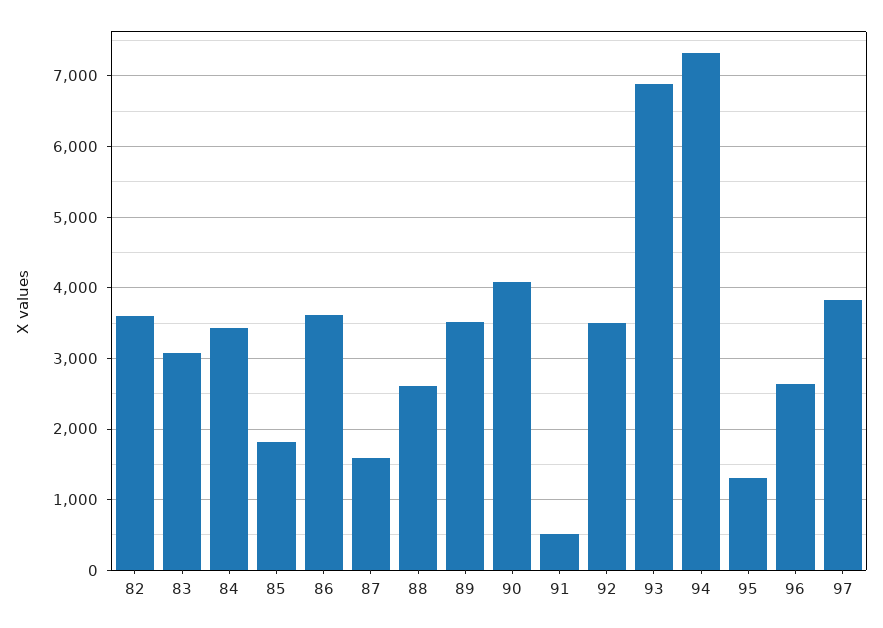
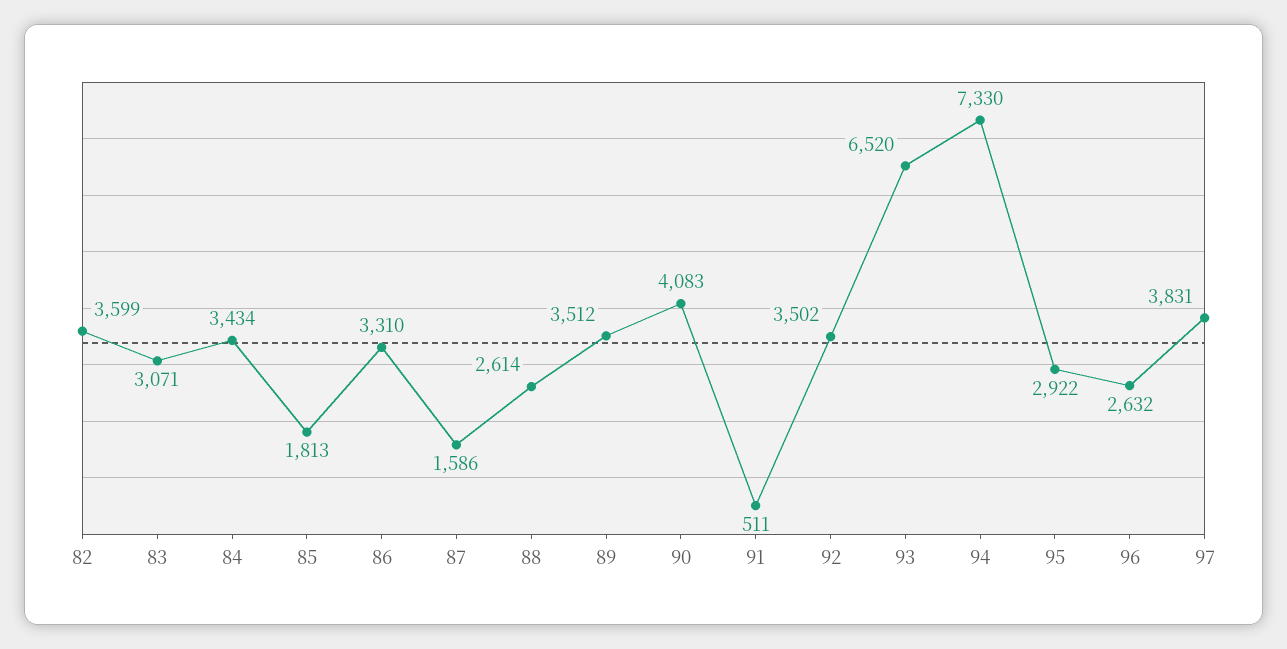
  {
    "82": 3599,
    "83": 3071,
    "84": 3434,
    "85": 1813,
-   "86": 3600,
+   "86": 3310,
    "87": 1586,
    "88": 2614,
    "89": 3512,
    "90": 4083,
    "91": 511,
    "92": 3502,
-   "93": 6900,
+   "93": 6520,
    "94": 7330,
-   "95": 1300,
+   "95": 2922,
    "96": 2632,
    "97": 3831
  }

